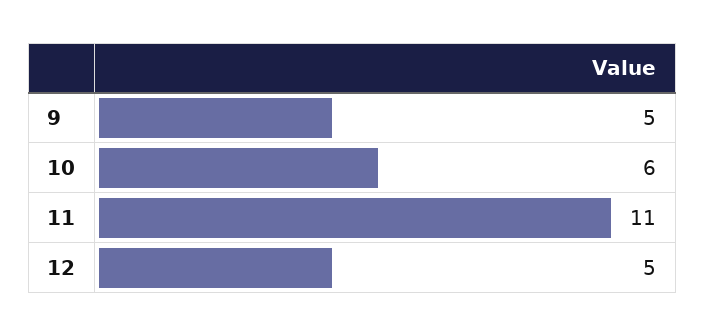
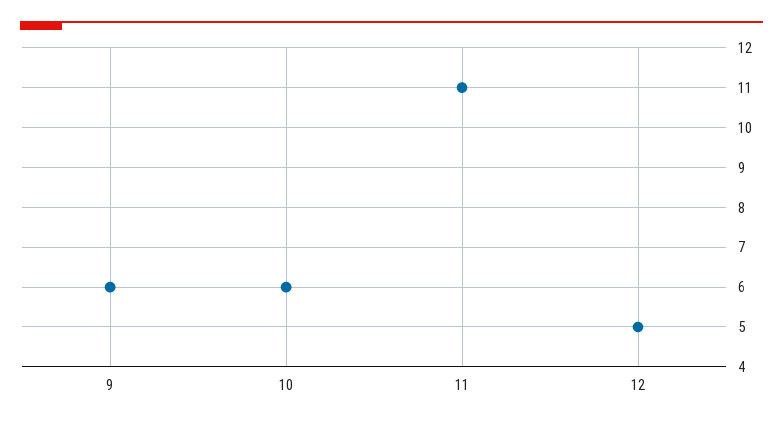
  {
-   "9": 5,
+   "9": 6,
    "10": 6,
    "11": 11,
    "12": 5
  }

